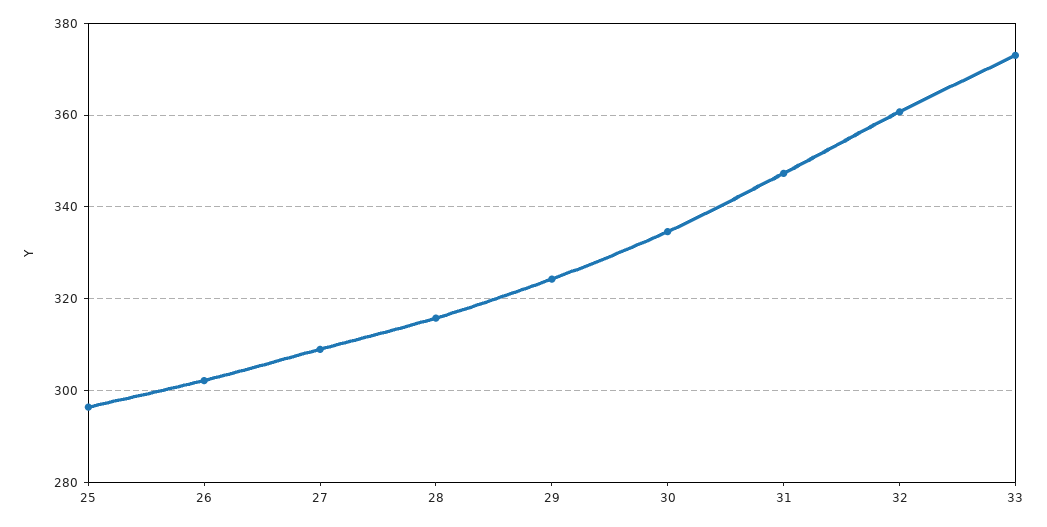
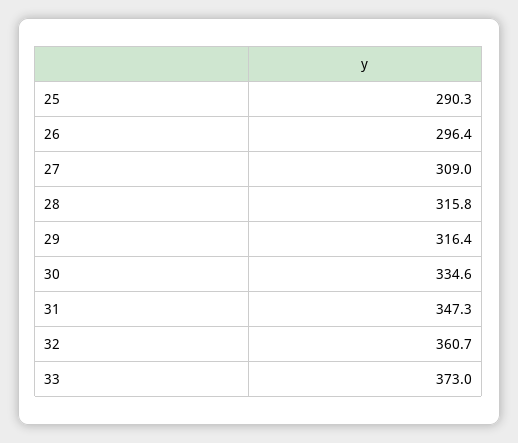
  {
-   "25": 296,
+   "25": 290.3,
-   "26": 302,
+   "26": 296.4,
    "27": 309,
    "28": 315.8,
-   "29": 324,
+   "29": 316.4,
    "30": 334.6,
    "31": 347.3,
    "32": 360.7,
    "33": 373
  }

